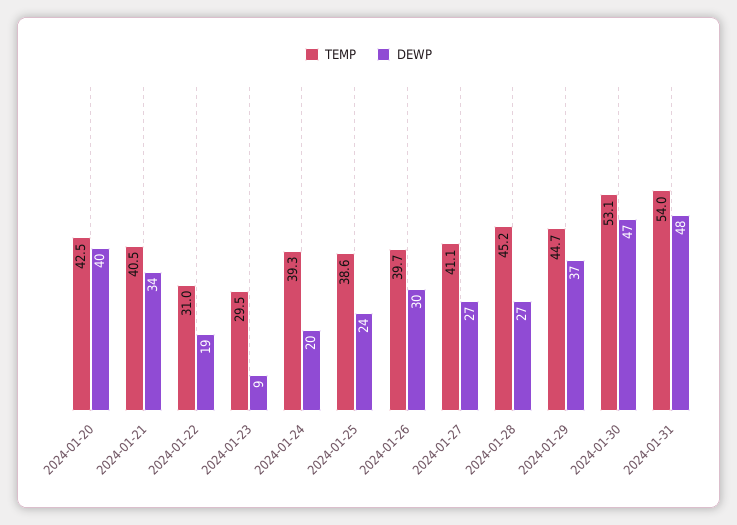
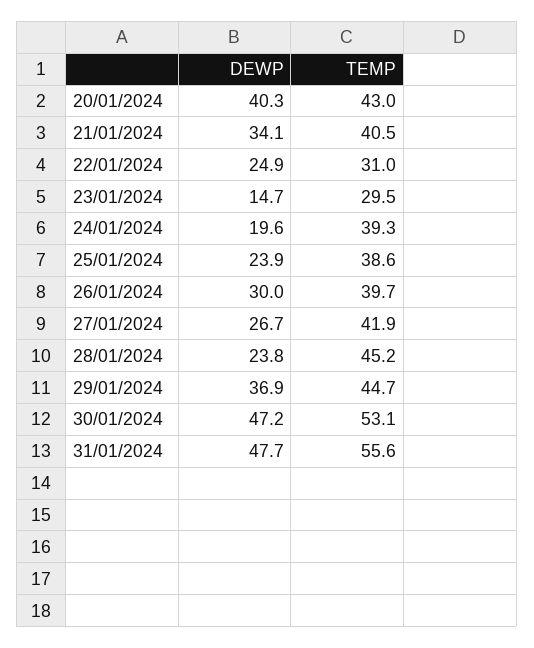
  {
    "TEMP": {
-     "2024-01-20": 42.5,
+     "2024-01-20": 43,
      "2024-01-21": 40.5,
      "2024-01-22": 31,
      "2024-01-23": 29.5,
      "2024-01-24": 39.3,
      "2024-01-25": 38.6,
      "2024-01-26": 39.7,
-     "2024-01-27": 41.1,
+     "2024-01-27": 41.9,
      "2024-01-28": 45.2,
      "2024-01-29": 44.7,
      "2024-01-30": 53.1,
-     "2024-01-31": 54
+     "2024-01-31": 55.6
    },
    "DEWP": {
      "2024-01-20": 40.3,
      "2024-01-21": 34.1,
-     "2024-01-22": 19,
+     "2024-01-22": 24.9,
-     "2024-01-23": 9,
+     "2024-01-23": 14.7,
      "2024-01-24": 19.6,
      "2024-01-25": 23.9,
      "2024-01-26": 30,
      "2024-01-27": 26.7,
-     "2024-01-28": 27,
+     "2024-01-28": 23.8,
      "2024-01-29": 36.9,
      "2024-01-30": 47.2,
      "2024-01-31": 47.7
    }
  }

